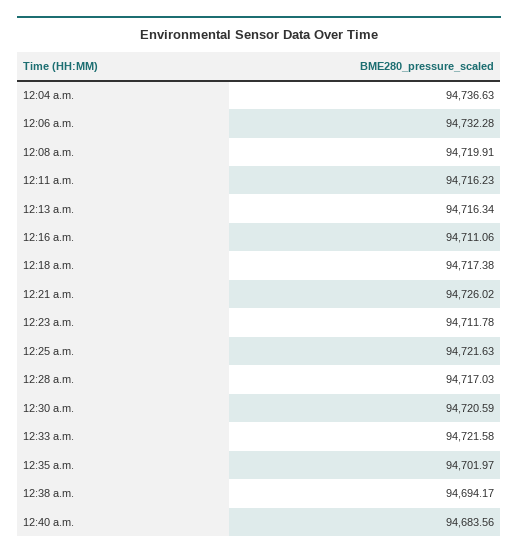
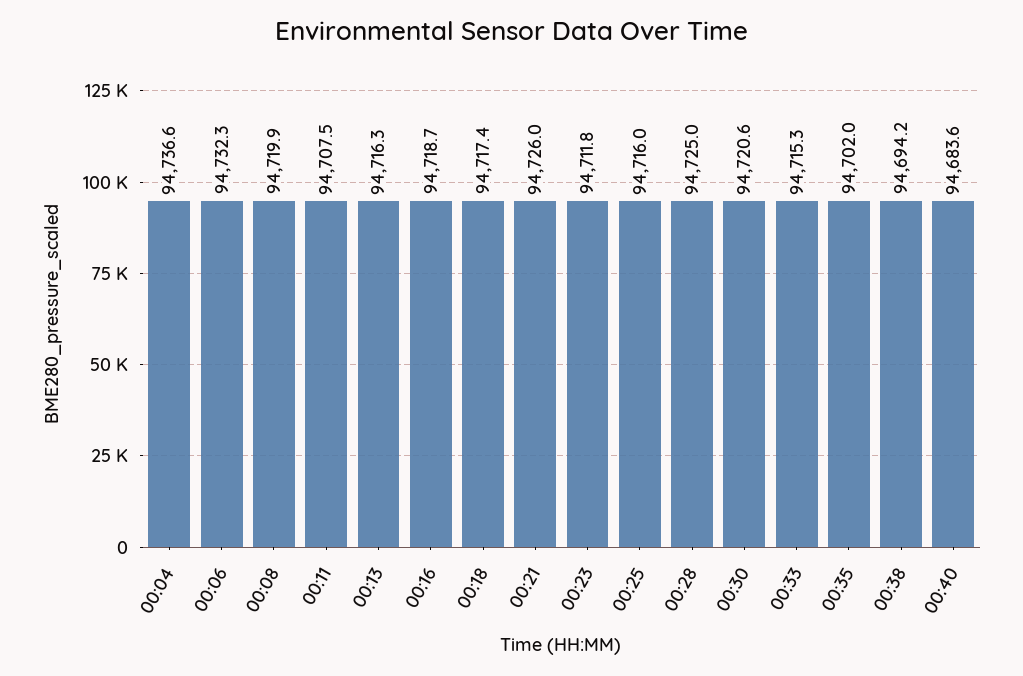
  {
    "12:04 a.m.": 94736.63,
    "12:06 a.m.": 94732.28,
    "12:08 a.m.": 94719.91,
-   "12:11 a.m.": 94716.23,
+   "12:11 a.m.": 94707.5,
    "12:13 a.m.": 94716.34,
-   "12:16 a.m.": 94711.06,
+   "12:16 a.m.": 94718.7,
    "12:18 a.m.": 94717.38,
    "12:21 a.m.": 94726.02,
    "12:23 a.m.": 94711.78,
-   "12:25 a.m.": 94721.63,
+   "12:25 a.m.": 94716,
-   "12:28 a.m.": 94717.03,
+   "12:28 a.m.": 94725,
    "12:30 a.m.": 94720.59,
-   "12:33 a.m.": 94721.58,
+   "12:33 a.m.": 94715.3,
    "12:35 a.m.": 94701.97,
    "12:38 a.m.": 94694.17,
    "12:40 a.m.": 94683.56
  }

